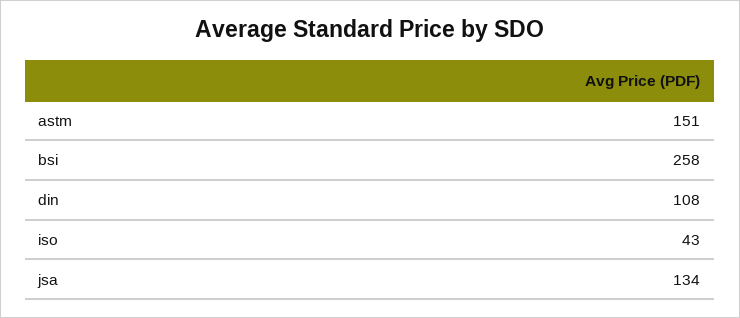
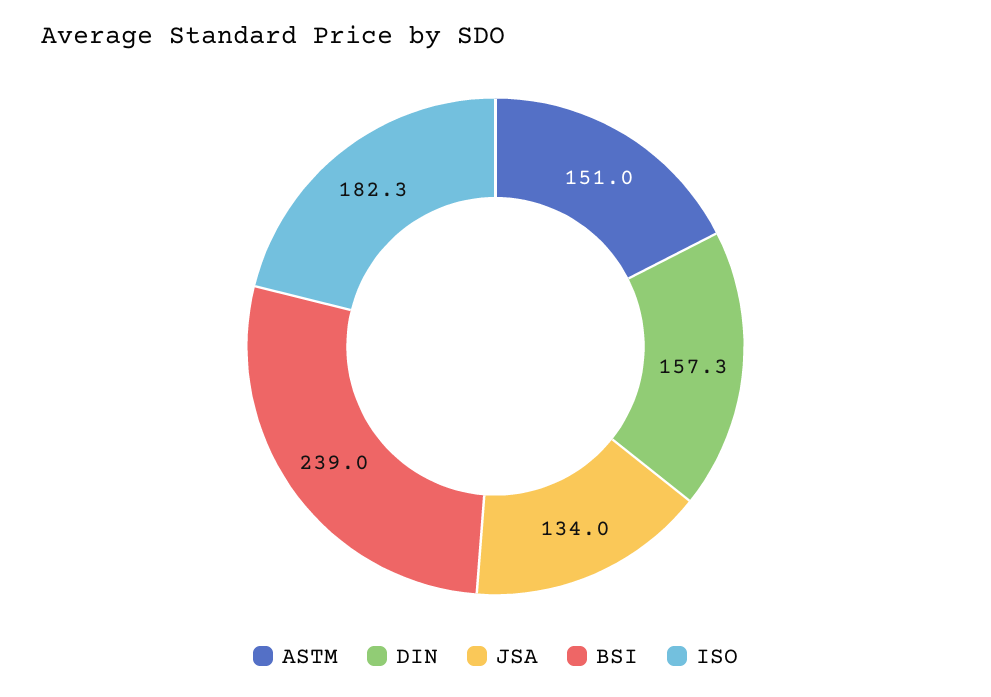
  {
    "astm": 151,
-   "bsi": 258,
+   "bsi": 239,
-   "din": 108,
+   "din": 157.3,
-   "iso": 43,
+   "iso": 182.3,
    "jsa": 134
  }

